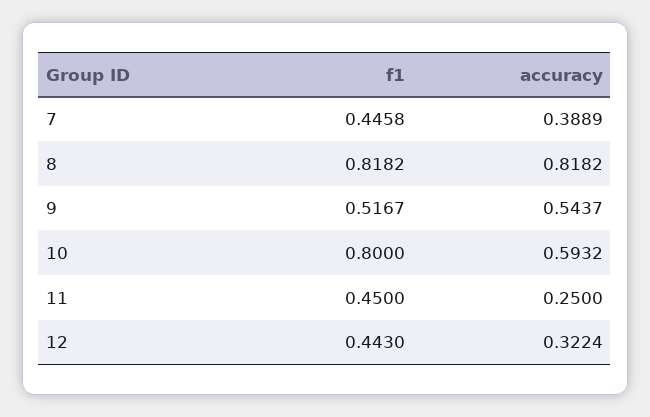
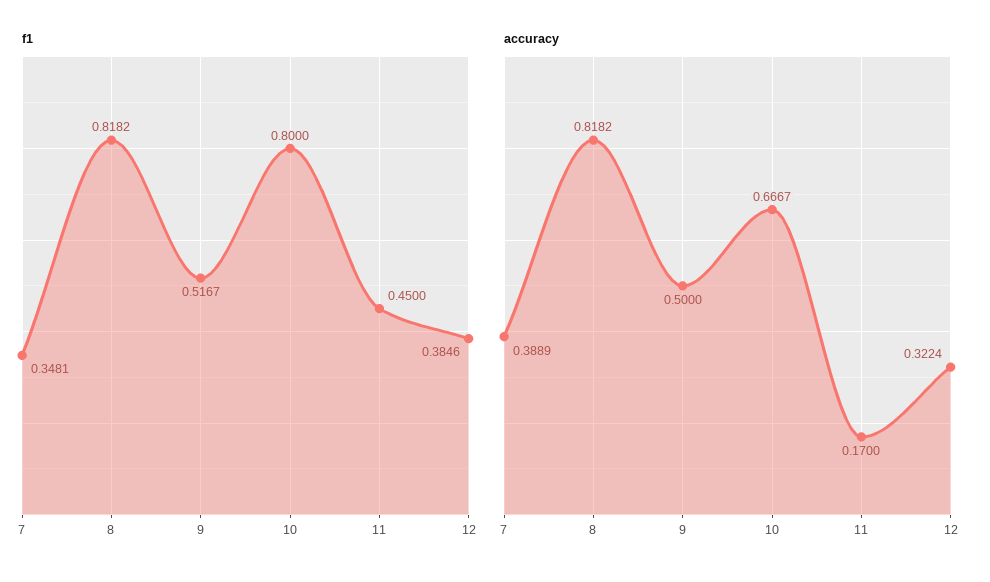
  {
    "f1": {
-     "7": 0.4458,
+     "7": 0.3481,
      "8": 0.8182,
      "9": 0.5167,
      "10": 0.8,
      "11": 0.45,
-     "12": 0.443
+     "12": 0.3846
    },
    "accuracy": {
      "7": 0.3889,
      "8": 0.8182,
-     "9": 0.5437,
+     "9": 0.5,
-     "10": 0.5932,
+     "10": 0.6667,
-     "11": 0.25,
+     "11": 0.17,
      "12": 0.3224
    }
  }

